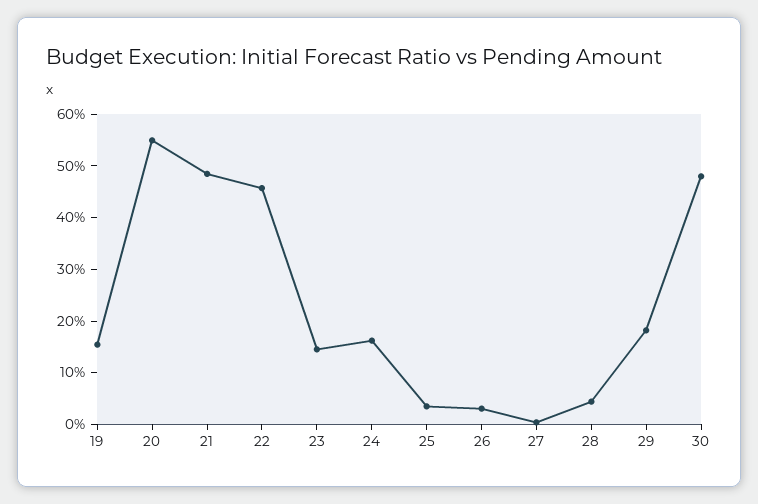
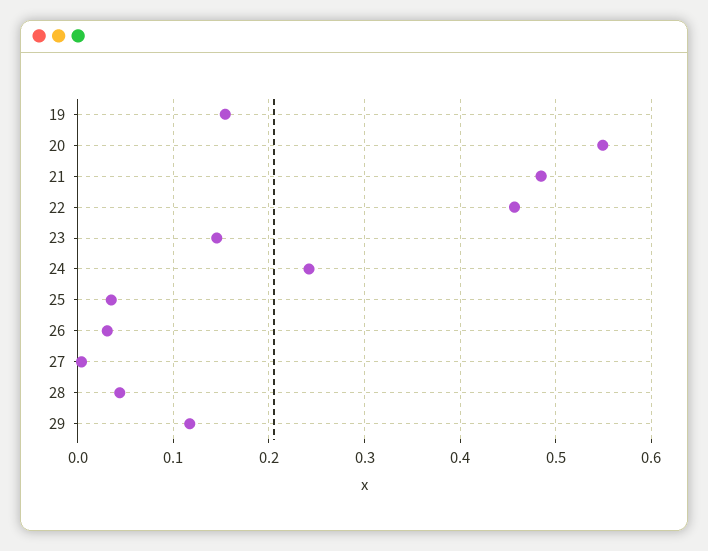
  {
    "19": 0.15,
    "20": 0.55,
    "21": 0.48,
    "22": 0.46,
    "23": 0.15,
-   "24": 0.16,
+   "24": 0.24,
    "25": 0.03,
    "26": 0.03,
    "27": 0,
    "28": 0.04,
-   "29": 0.18,
+   "29": 0.12
-   "30": 0.48
  }

